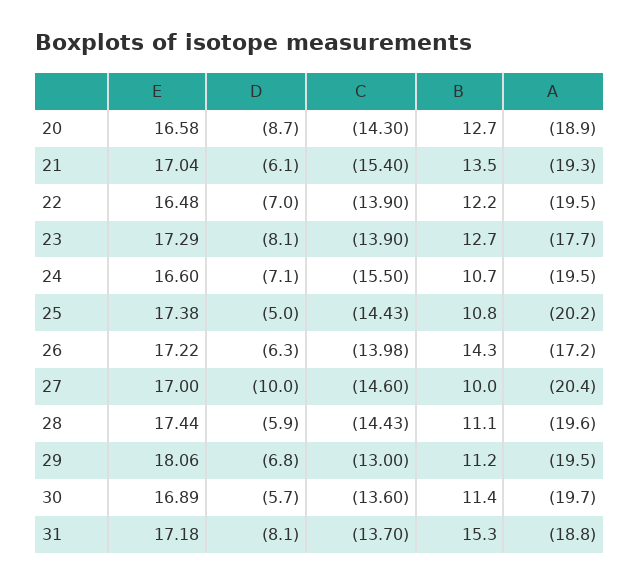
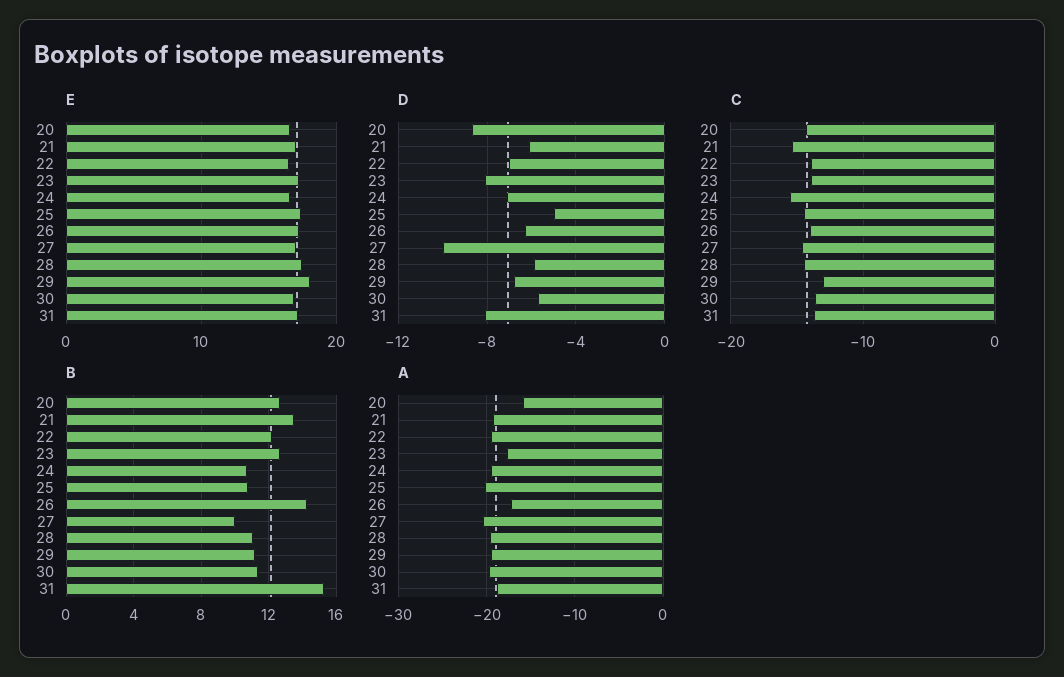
  {
    "E": {
      "20": 16.58,
      "21": 17.04,
      "22": 16.48,
      "23": 17.29,
      "24": 16.6,
      "25": 17.38,
      "26": 17.22,
      "27": 17,
      "28": 17.44,
      "29": 18.06,
      "30": 16.89,
      "31": 17.18
    },
    "D": {
      "20": -8.7,
      "21": -6.1,
      "22": -7,
      "23": -8.1,
      "24": -7.1,
      "25": -5,
      "26": -6.3,
      "27": -10,
      "28": -5.9,
      "29": -6.8,
      "30": -5.7,
      "31": -8.1
    },
    "C": {
      "20": -14.3,
      "21": -15.4,
      "22": -13.9,
      "23": -13.9,
      "24": -15.5,
      "25": -14.43,
      "26": -13.98,
      "27": -14.6,
      "28": -14.43,
      "29": -13,
      "30": -13.6,
      "31": -13.7
    },
    "B": {
      "20": 12.7,
      "21": 13.5,
      "22": 12.2,
      "23": 12.7,
      "24": 10.7,
      "25": 10.8,
      "26": 14.3,
      "27": 10,
      "28": 11.1,
      "29": 11.2,
      "30": 11.4,
      "31": 15.3
    },
    "A": {
-     "20": -18.9,
+     "20": -16,
      "21": -19.3,
      "22": -19.5,
      "23": -17.7,
      "24": -19.5,
      "25": -20.2,
      "26": -17.2,
      "27": -20.4,
      "28": -19.6,
      "29": -19.5,
      "30": -19.7,
      "31": -18.8
    }
  }

